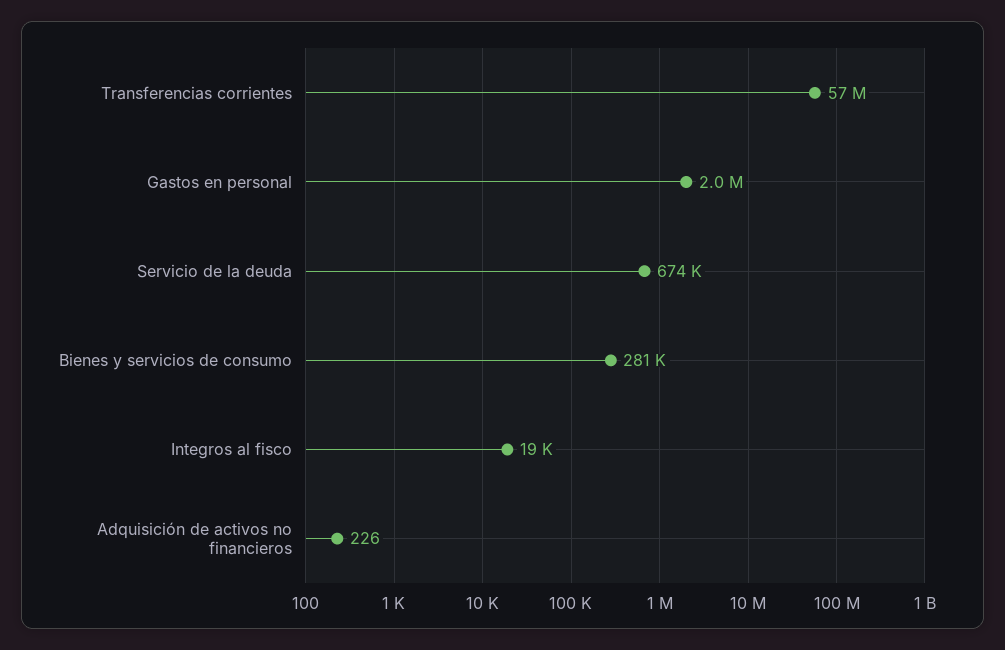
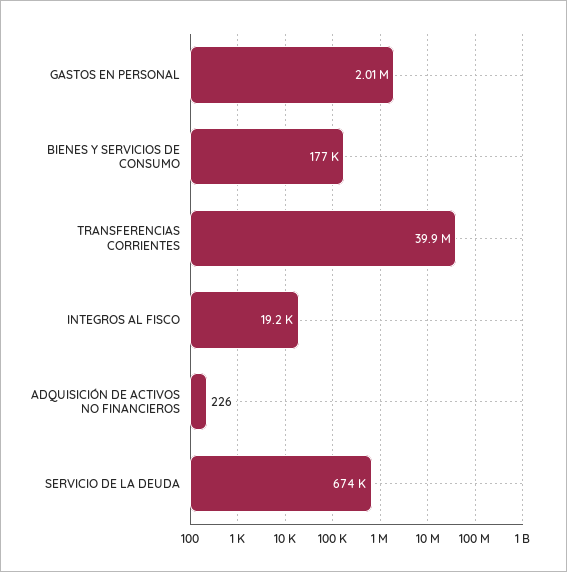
  {
-   "Transferencias corrientes": 57000000,
+   "Transferencias corrientes": 39900000,
    "Gastos en personal": 2010000,
    "Servicio de la deuda": 674000,
-   "Bienes y servicios de consumo": 281000,
+   "Bienes y servicios de consumo": 177000,
    "Integros al fisco": 19200,
    "Adquisición de activos no financieros": 226
  }

